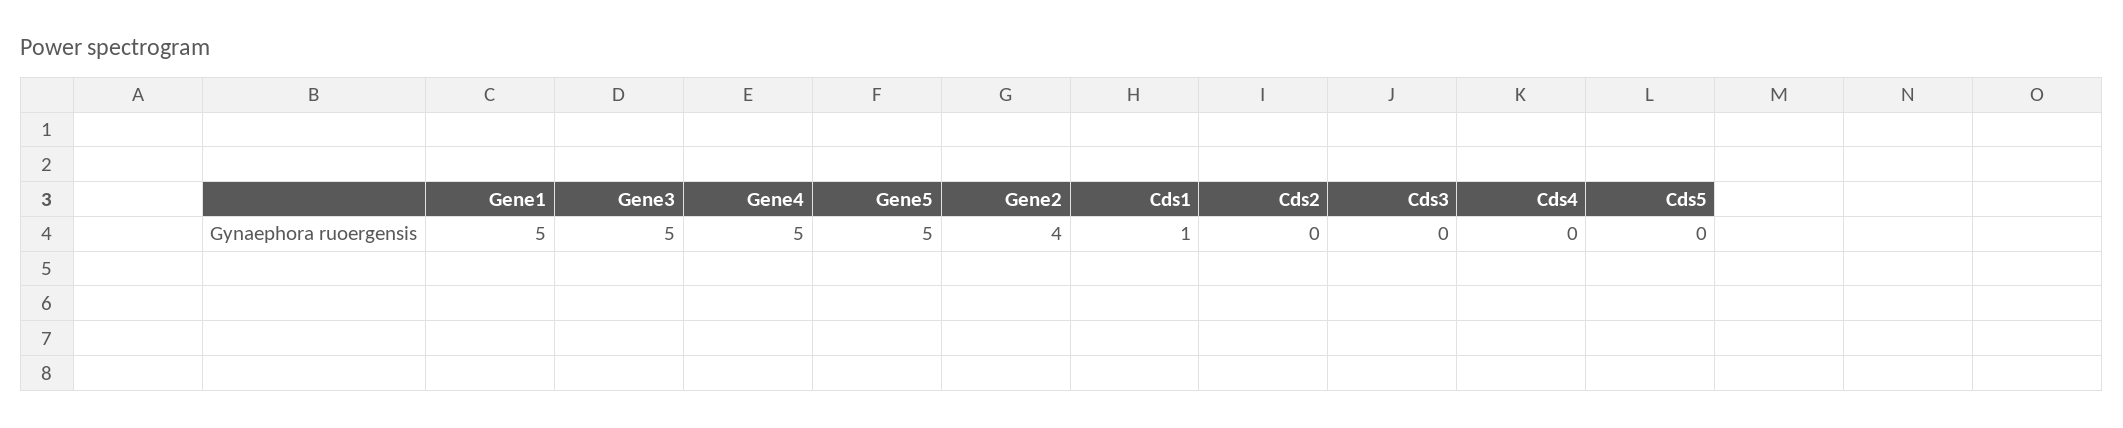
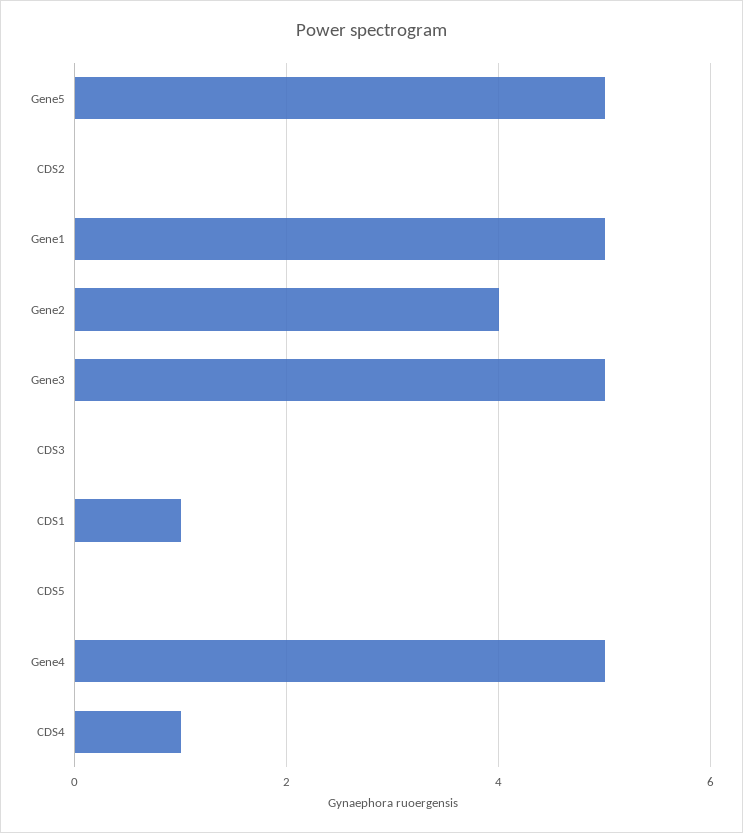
  {
    "Gene1": 5,
    "Gene3": 5,
    "Gene4": 5,
    "Gene5": 5,
    "Gene2": 4,
    "Cds1": 1,
    "Cds2": 0,
    "Cds3": 0,
-   "Cds4": 0,
+   "Cds4": 1,
    "Cds5": 0
  }

